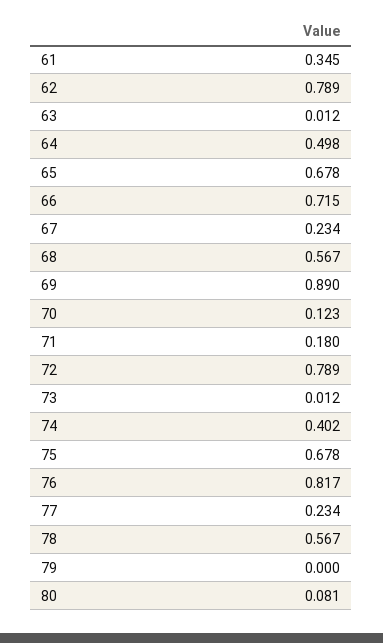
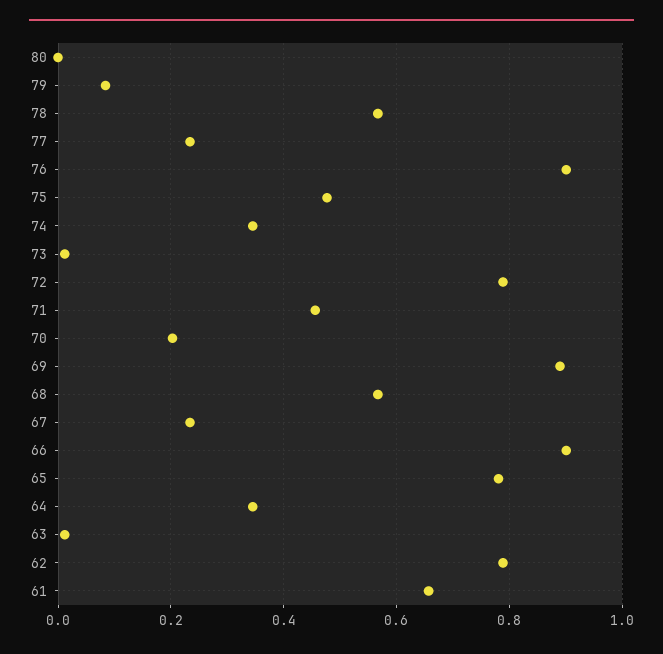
  {
-   "61": 0.345,
+   "61": 0.66,
    "62": 0.789,
    "63": 0.012,
-   "64": 0.498,
+   "64": 0.34,
-   "65": 0.678,
+   "65": 0.78,
-   "66": 0.715,
+   "66": 0.9,
    "67": 0.234,
    "68": 0.567,
    "69": 0.89,
-   "70": 0.123,
+   "70": 0.2,
-   "71": 0.18,
+   "71": 0.46,
    "72": 0.789,
    "73": 0.012,
-   "74": 0.402,
+   "74": 0.34,
-   "75": 0.678,
+   "75": 0.48,
-   "76": 0.817,
+   "76": 0.9,
    "77": 0.234,
    "78": 0.567,
-   "79": 0,
+   "79": 0.08,
-   "80": 0.081
+   "80": 0
  }

